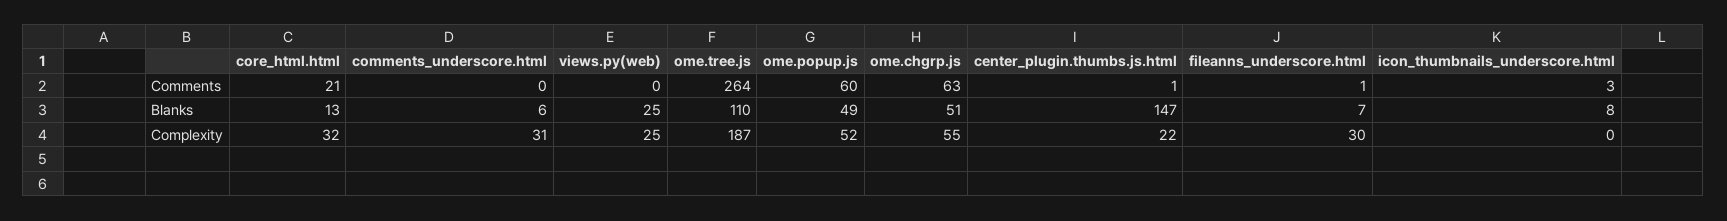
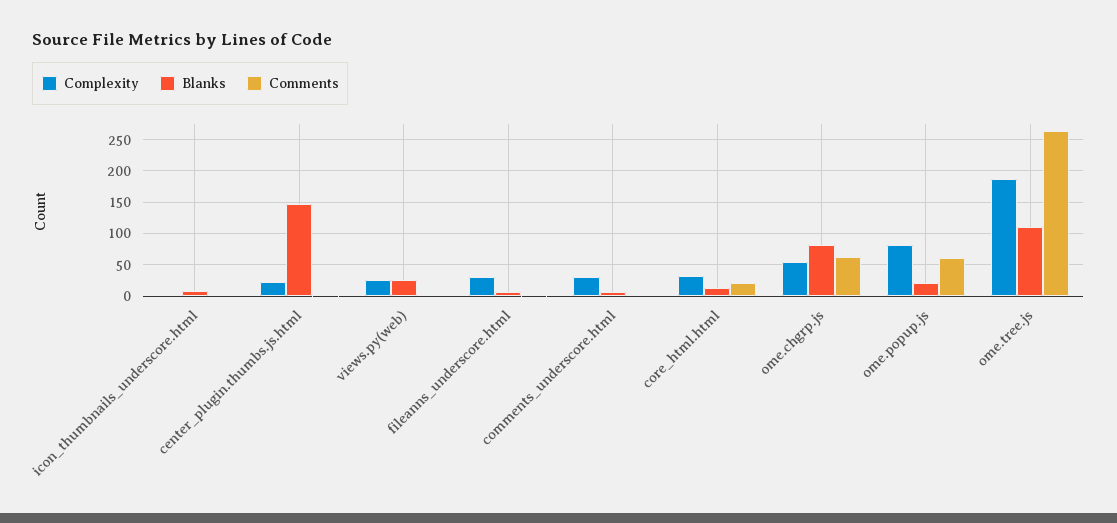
  {
    "Comments": {
      "core_html.html": 21,
      "comments_underscore.html": 0,
      "views.py(web)": 0,
      "ome.tree.js": 264,
      "ome.popup.js": 60,
      "ome.chgrp.js": 63,
      "center_plugin.thumbs.js.html": 1,
      "fileanns_underscore.html": 1,
      "icon_thumbnails_underscore.html": 3
    },
    "Blanks": {
      "core_html.html": 13,
      "comments_underscore.html": 6,
      "views.py(web)": 25,
      "ome.tree.js": 110,
-     "ome.popup.js": 49,
+     "ome.popup.js": 20,
-     "ome.chgrp.js": 51,
+     "ome.chgrp.js": 80,
      "center_plugin.thumbs.js.html": 147,
      "fileanns_underscore.html": 7,
      "icon_thumbnails_underscore.html": 8
    },
    "Complexity": {
      "core_html.html": 32,
      "comments_underscore.html": 31,
      "views.py(web)": 25,
      "ome.tree.js": 187,
-     "ome.popup.js": 52,
+     "ome.popup.js": 80,
      "ome.chgrp.js": 55,
      "center_plugin.thumbs.js.html": 22,
      "fileanns_underscore.html": 30,
      "icon_thumbnails_underscore.html": 0
    }
  }

